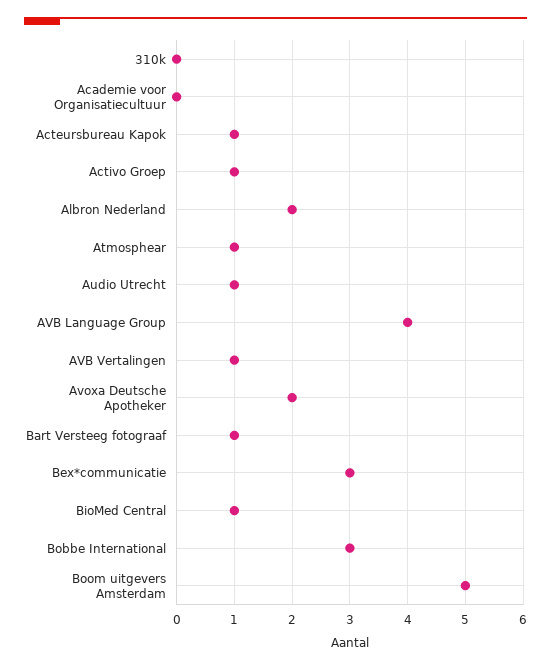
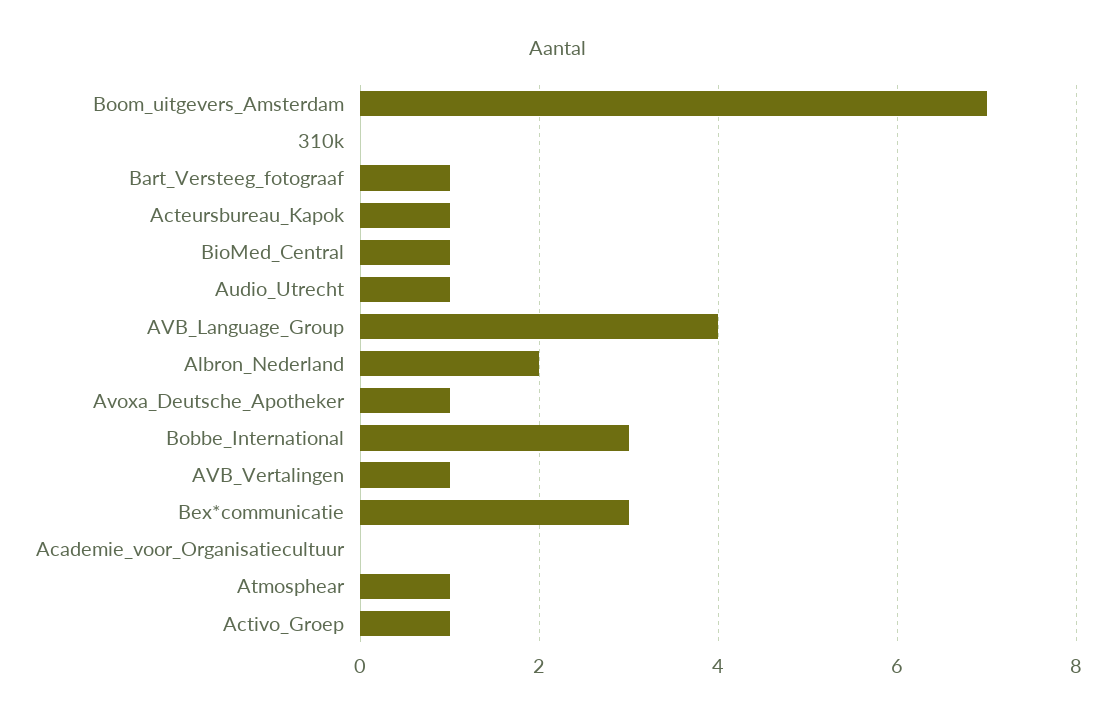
  {
    "310k": 0,
    "Academie voor Organisatiecultuur": 0,
    "Acteursbureau Kapok": 1,
    "Activo Groep": 1,
    "Albron Nederland": 2,
    "Atmosphear": 1,
    "Audio Utrecht": 1,
    "AVB Language Group": 4,
    "AVB Vertalingen": 1,
-   "Avoxa Deutsche Apotheker": 2,
+   "Avoxa Deutsche Apotheker": 1,
    "Bart Versteeg fotograaf": 1,
    "Bex*communicatie": 3,
    "BioMed Central": 1,
    "Bobbe International": 3,
-   "Boom uitgevers Amsterdam": 5
+   "Boom uitgevers Amsterdam": 7
  }

